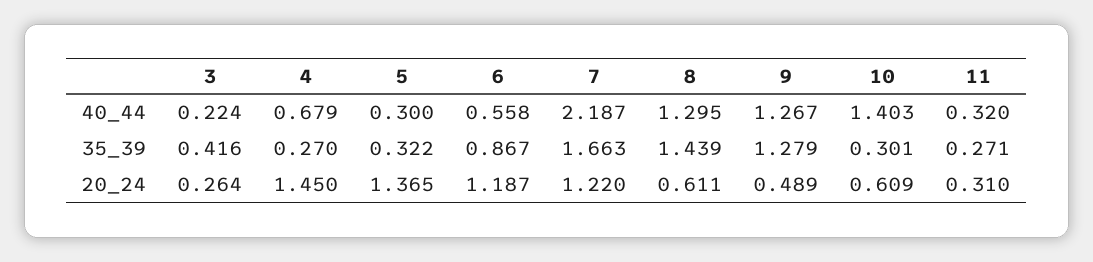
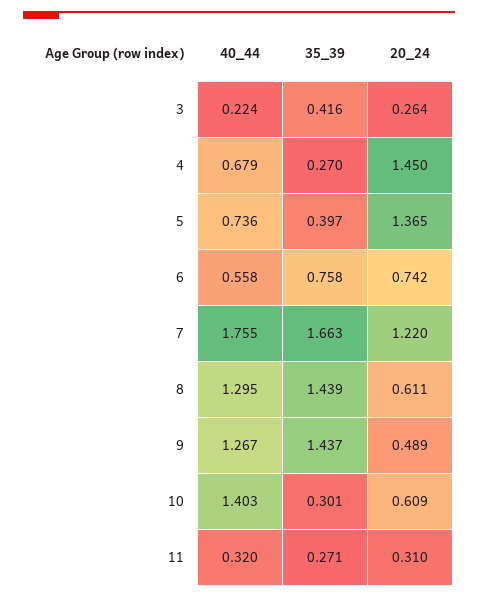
  {
    "3": {
      "40_44": 0.224,
      "35_39": 0.416,
      "20_24": 0.264
    },
    "4": {
      "40_44": 0.679,
      "35_39": 0.27,
      "20_24": 1.45
    },
    "5": {
-     "40_44": 0.3,
+     "40_44": 0.736,
-     "35_39": 0.322,
+     "35_39": 0.397,
      "20_24": 1.365
    },
    "6": {
      "40_44": 0.558,
-     "35_39": 0.867,
+     "35_39": 0.758,
-     "20_24": 1.187
+     "20_24": 0.742
    },
    "7": {
-     "40_44": 2.187,
+     "40_44": 1.755,
      "35_39": 1.663,
      "20_24": 1.22
    },
    "8": {
      "40_44": 1.295,
      "35_39": 1.439,
      "20_24": 0.611
    },
    "9": {
      "40_44": 1.267,
-     "35_39": 1.279,
+     "35_39": 1.437,
      "20_24": 0.489
    },
    "10": {
      "40_44": 1.403,
      "35_39": 0.301,
      "20_24": 0.609
    },
    "11": {
      "40_44": 0.32,
      "35_39": 0.271,
      "20_24": 0.31
    }
  }

